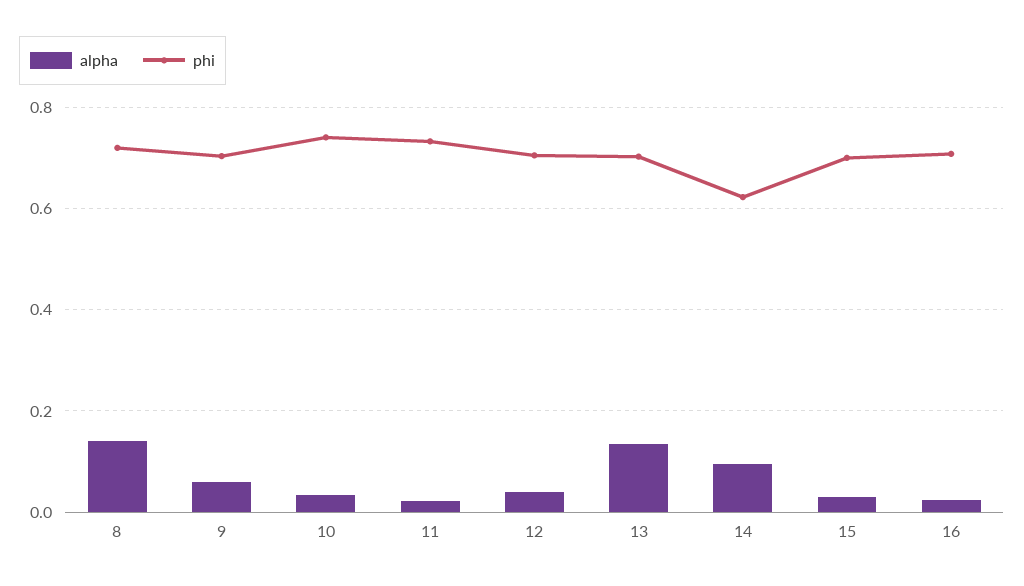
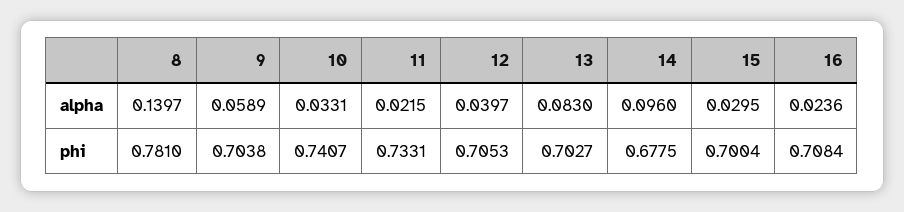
  {
    "alpha": {
      "8": 0.1397,
      "9": 0.0589,
      "10": 0.0331,
      "11": 0.0215,
      "12": 0.0397,
-     "13": 0.14,
+     "13": 0.083,
      "14": 0.096,
      "15": 0.0295,
      "16": 0.0236
    },
    "phi": {
-     "8": 0.72,
+     "8": 0.781,
      "9": 0.7038,
      "10": 0.7407,
      "11": 0.7331,
      "12": 0.7053,
      "13": 0.7027,
-     "14": 0.62,
+     "14": 0.6775,
      "15": 0.7004,
      "16": 0.7084
    }
  }

